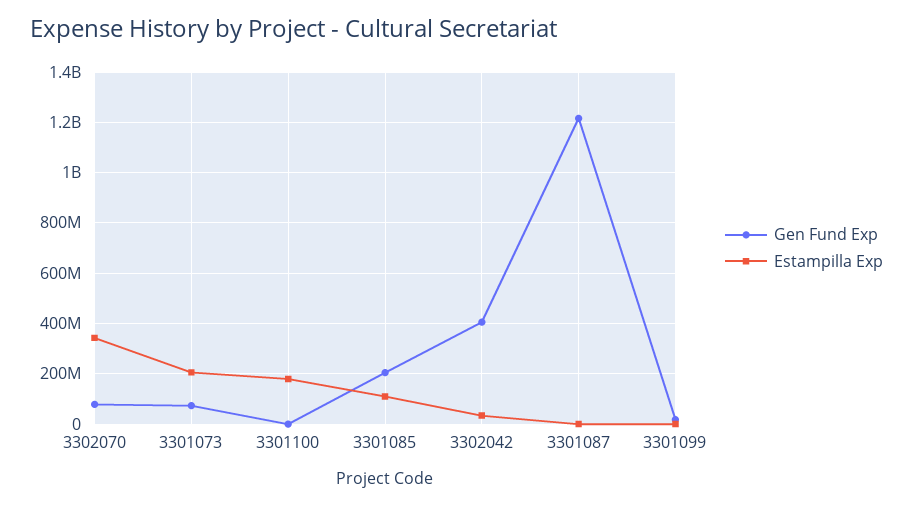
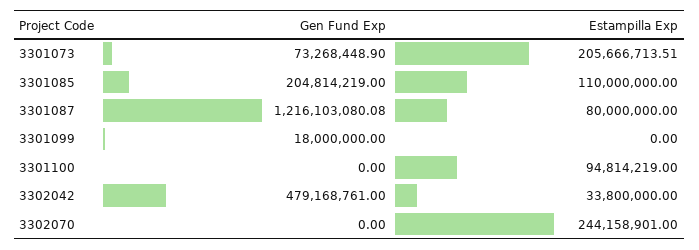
  {
    "Gen Fund Exp": {
-     "3302070": 75000000,
+     "3302070": 0,
      "3301073": 73268448.9,
      "3301100": 0,
      "3301085": 204814219,
-     "3302042": 400000000,
+     "3302042": 479168761,
      "3301087": 1216103080.08,
      "3301099": 18000000
    },
    "Estampilla Exp": {
-     "3302070": 350000000,
+     "3302070": 244158901,
      "3301073": 205666713.51,
-     "3301100": 175000000,
+     "3301100": 94814219,
      "3301085": 110000000,
      "3302042": 33800000,
-     "3301087": 0,
+     "3301087": 80000000,
      "3301099": 0
    }
  }

